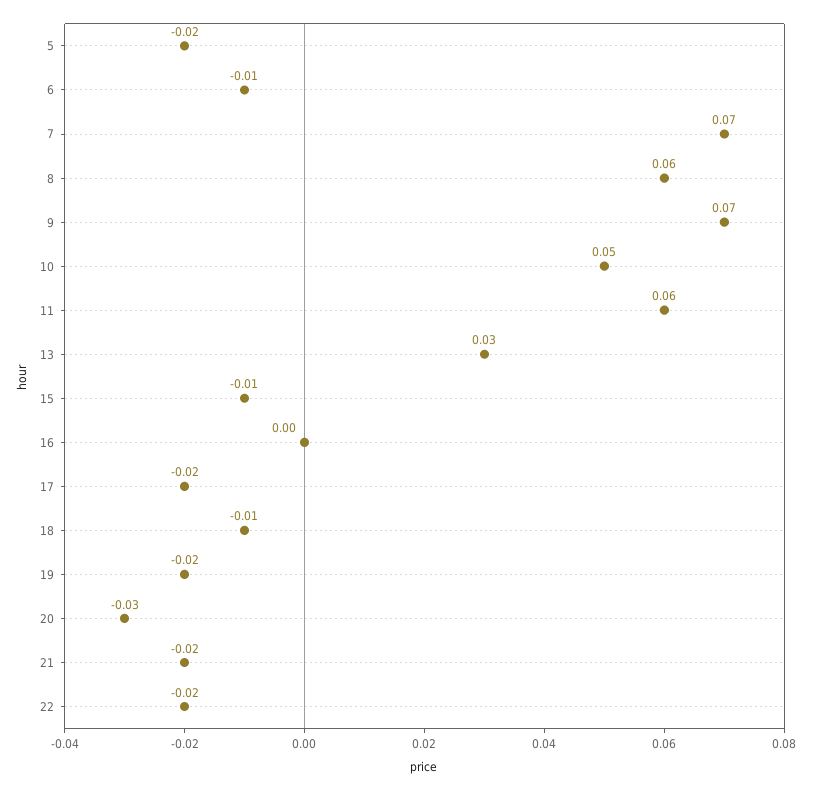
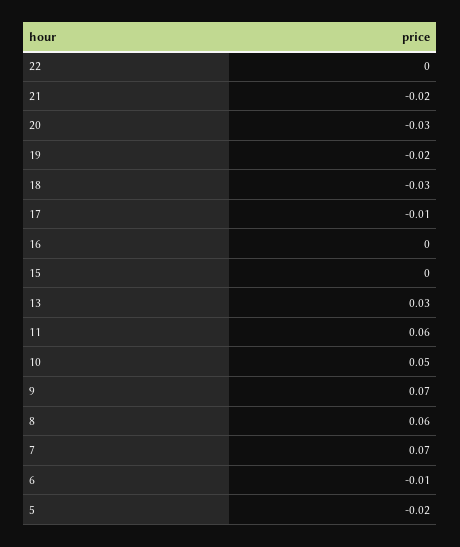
  {
    "5": -0.02,
    "6": -0.01,
    "7": 0.07,
    "8": 0.06,
    "9": 0.07,
    "10": 0.05,
    "11": 0.06,
    "13": 0.03,
-   "15": -0.01,
+   "15": 0,
    "16": 0,
-   "17": -0.02,
+   "17": -0.01,
-   "18": -0.01,
+   "18": -0.03,
    "19": -0.02,
    "20": -0.03,
    "21": -0.02,
-   "22": -0.02
+   "22": 0
  }

